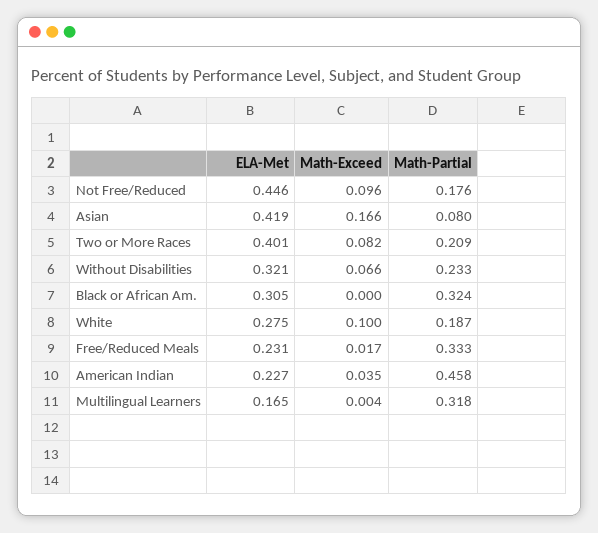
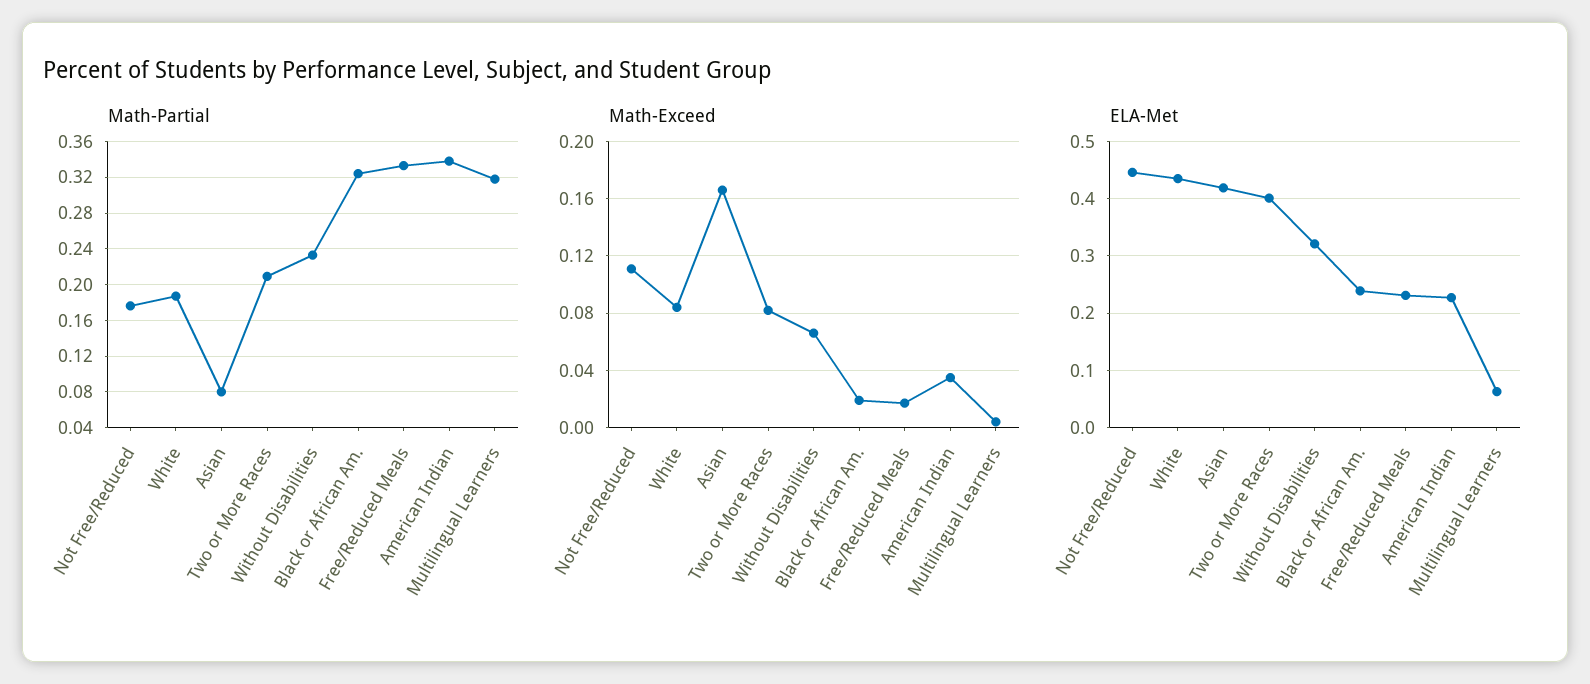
  {
    "ELA-Met": {
      "Not Free/Reduced": 0.446,
      "Asian": 0.419,
      "Two or More Races": 0.401,
      "Without Disabilities": 0.321,
-     "Black or African Am.": 0.305,
+     "Black or African Am.": 0.24,
-     "White": 0.275,
+     "White": 0.44,
      "Free/Reduced Meals": 0.231,
      "American Indian": 0.227,
-     "Multilingual Learners": 0.165
+     "Multilingual Learners": 0.06
    },
    "Math-Exceed": {
-     "Not Free/Reduced": 0.096,
+     "Not Free/Reduced": 0.11,
      "Asian": 0.166,
      "Two or More Races": 0.082,
      "Without Disabilities": 0.066,
-     "Black or African Am.": 0,
+     "Black or African Am.": 0.02,
-     "White": 0.1,
+     "White": 0.085,
      "Free/Reduced Meals": 0.017,
      "American Indian": 0.035,
      "Multilingual Learners": 0.004
    },
    "Math-Partial": {
      "Not Free/Reduced": 0.176,
      "Asian": 0.08,
      "Two or More Races": 0.209,
      "Without Disabilities": 0.233,
      "Black or African Am.": 0.324,
      "White": 0.187,
      "Free/Reduced Meals": 0.333,
-     "American Indian": 0.458,
+     "American Indian": 0.34,
      "Multilingual Learners": 0.318
    }
  }

